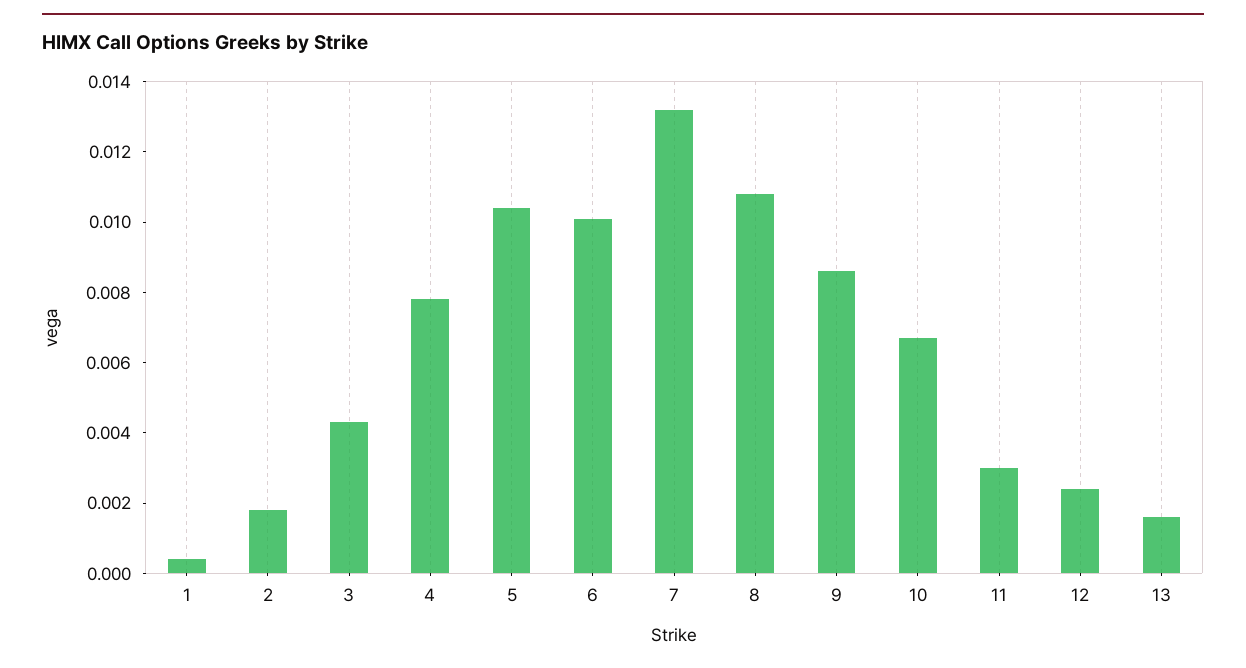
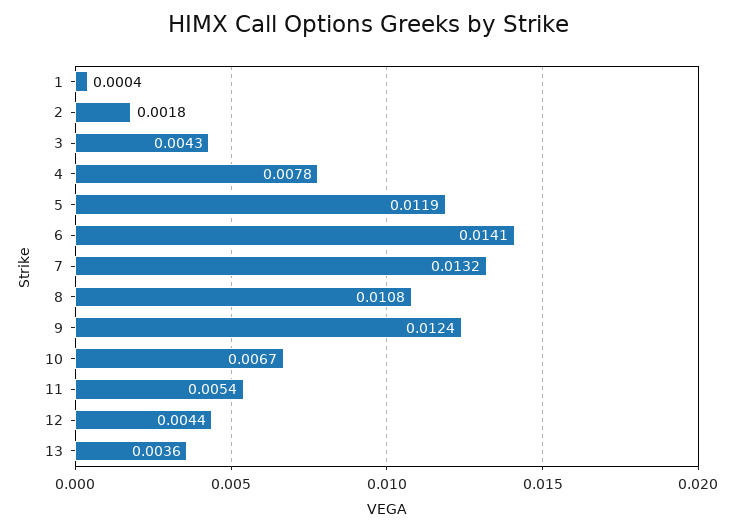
  {
    "1": 0.0004,
    "2": 0.0018,
    "3": 0.0043,
    "4": 0.0078,
-   "5": 0.0105,
+   "5": 0.0119,
-   "6": 0.01,
+   "6": 0.0141,
    "7": 0.0132,
    "8": 0.0108,
-   "9": 0.0085,
+   "9": 0.0124,
    "10": 0.0067,
-   "11": 0.003,
+   "11": 0.0054,
-   "12": 0.0025,
+   "12": 0.0044,
-   "13": 0.0015
+   "13": 0.0036
  }

